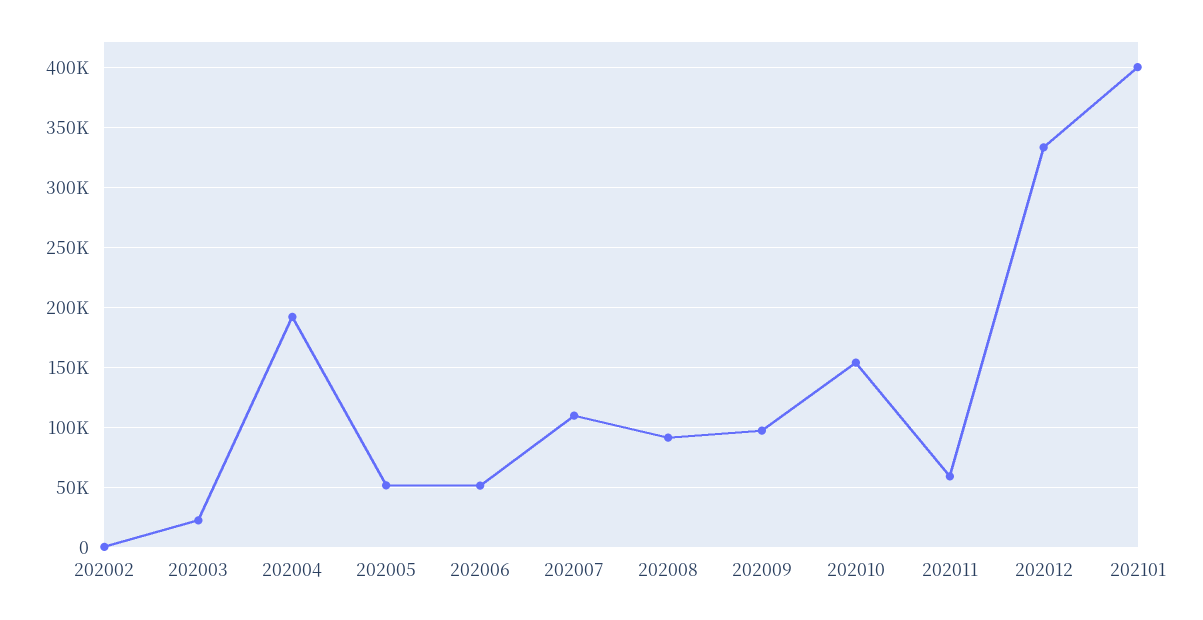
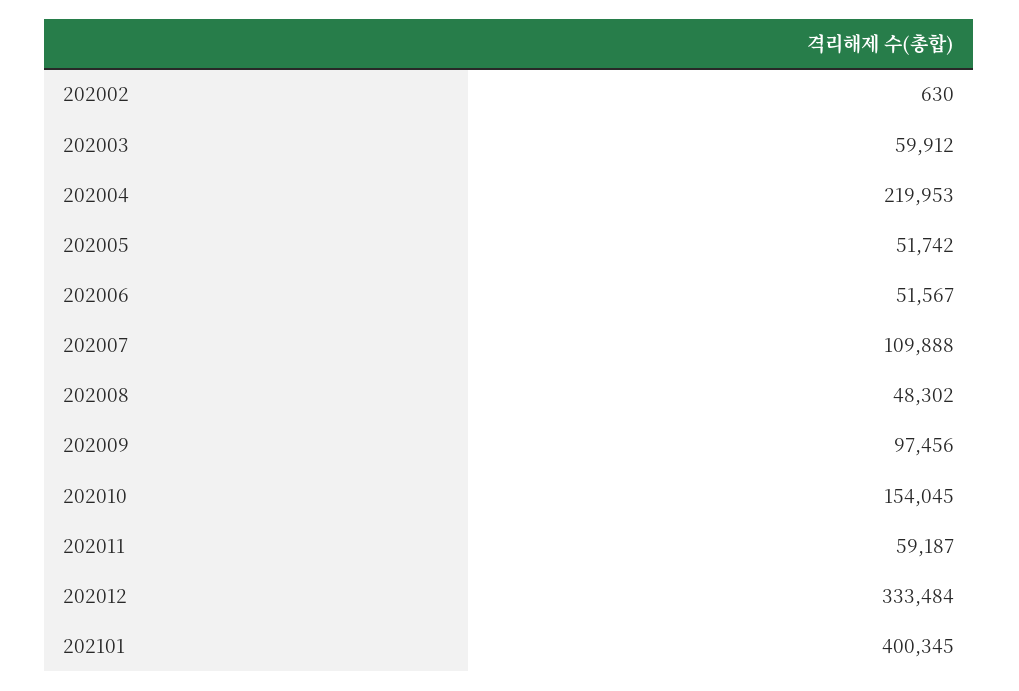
  {
    "202002": 630,
-   "202003": 20000,
+   "202003": 59912,
-   "202004": 190000,
+   "202004": 219953,
    "202005": 51742,
    "202006": 51567,
    "202007": 109888,
-   "202008": 90000,
+   "202008": 48302,
    "202009": 97456,
    "202010": 154045,
    "202011": 59187,
    "202012": 333484,
    "202101": 400345
  }

